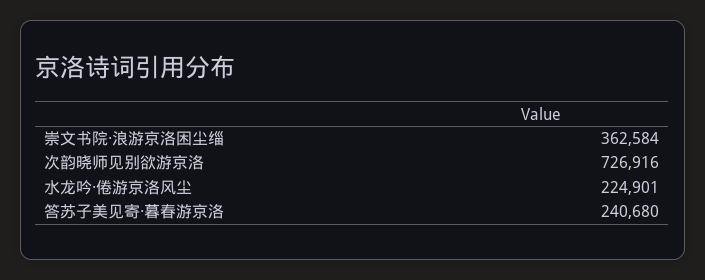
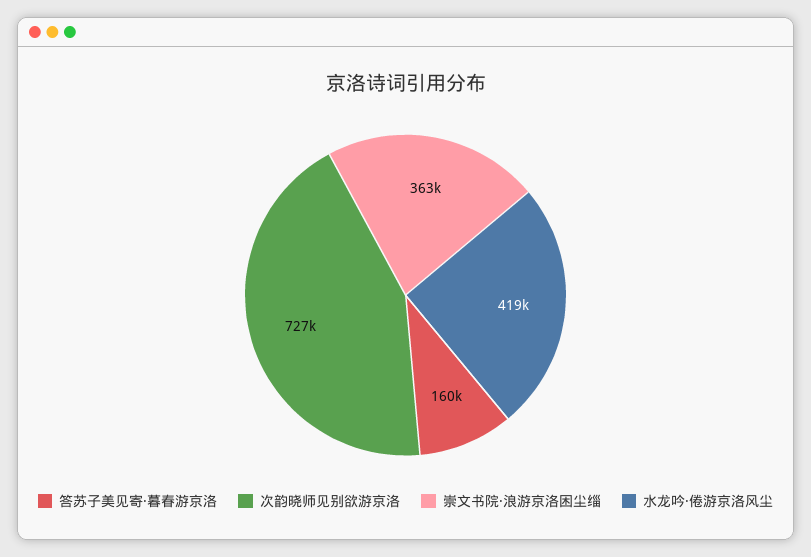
  {
    "崇文书院·浪游京洛困尘缁": 362584,
    "次韵晓师见别欲游京洛": 726916,
-   "水龙吟·倦游京洛风尘": 224901,
+   "水龙吟·倦游京洛风尘": 419000,
-   "答苏子美见寄·暮春游京洛": 240680
+   "答苏子美见寄·暮春游京洛": 160000
  }

